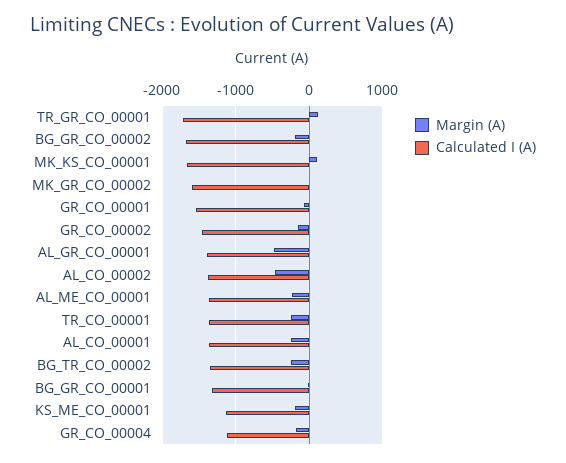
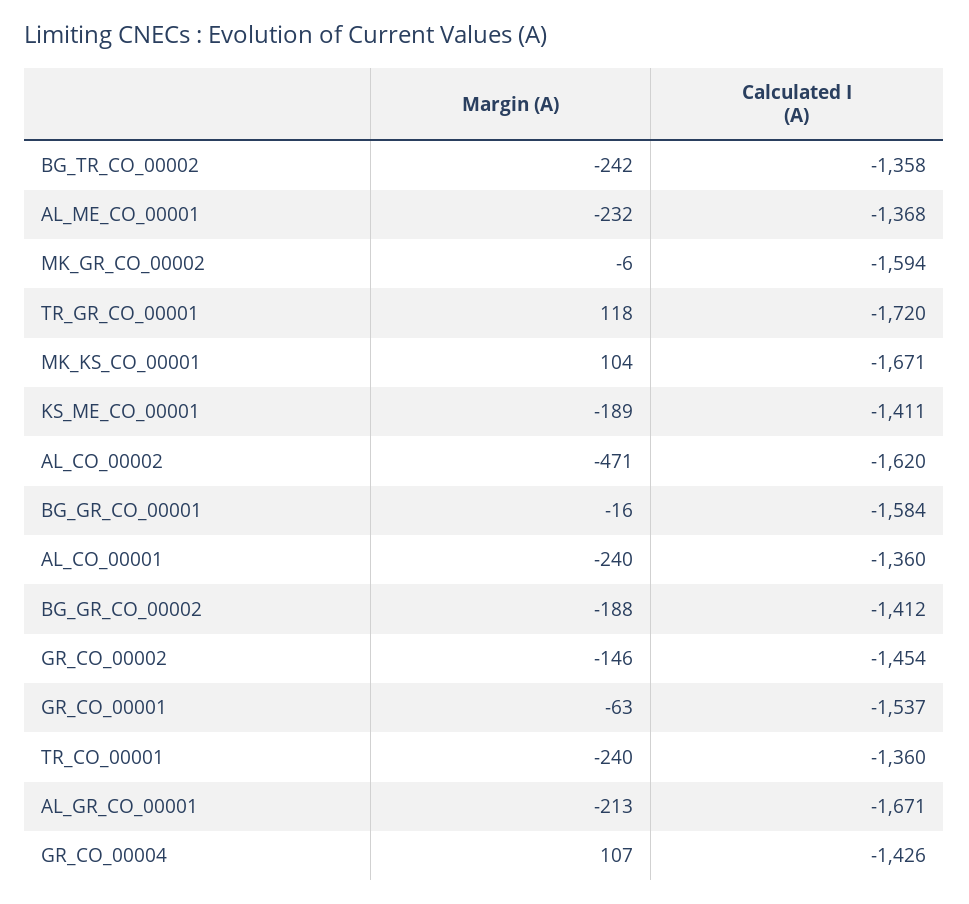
  {
    "Margin (A)": {
      "TR_GR_CO_00001": 118,
      "BG_GR_CO_00002": -188,
      "MK_KS_CO_00001": 104,
      "MK_GR_CO_00002": -6,
      "GR_CO_00001": -63,
      "GR_CO_00002": -146,
-     "AL_GR_CO_00001": -500,
+     "AL_GR_CO_00001": -213,
      "AL_CO_00002": -471,
      "AL_ME_CO_00001": -232,
      "TR_CO_00001": -240,
      "AL_CO_00001": -240,
      "BG_TR_CO_00002": -242,
      "BG_GR_CO_00001": -16,
      "KS_ME_CO_00001": -189,
-     "GR_CO_00004": -200
+     "GR_CO_00004": 107
    },
    "Calculated I (A)": {
      "TR_GR_CO_00001": -1720,
-     "BG_GR_CO_00002": -1700,
+     "BG_GR_CO_00002": -1412,
      "MK_KS_CO_00001": -1671,
      "MK_GR_CO_00002": -1594,
      "GR_CO_00001": -1537,
      "GR_CO_00002": -1454,
-     "AL_GR_CO_00001": -1400,
+     "AL_GR_CO_00001": -1671,
-     "AL_CO_00002": -1400,
+     "AL_CO_00002": -1620,
      "AL_ME_CO_00001": -1368,
      "TR_CO_00001": -1360,
      "AL_CO_00001": -1360,
      "BG_TR_CO_00002": -1358,
-     "BG_GR_CO_00001": -1300,
+     "BG_GR_CO_00001": -1584,
-     "KS_ME_CO_00001": -1100,
+     "KS_ME_CO_00001": -1411,
-     "GR_CO_00004": -1100
+     "GR_CO_00004": -1426
    }
  }

